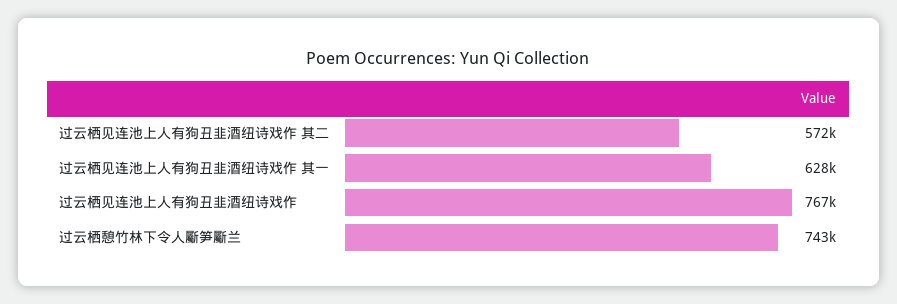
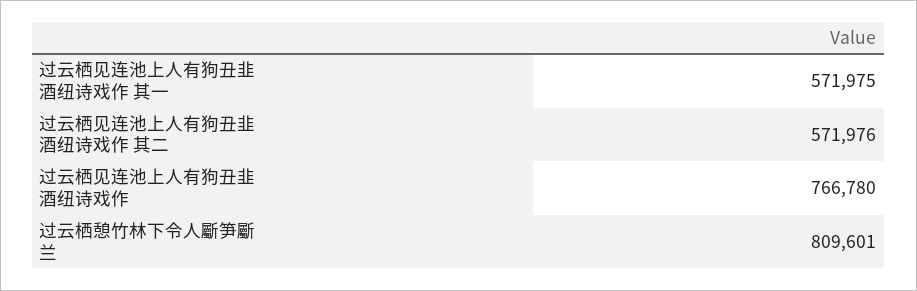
  {
    "过云栖见连池上人有狗丑韭酒纽诗戏作 其二": 571976,
-   "过云栖见连池上人有狗丑韭酒纽诗戏作 其一": 628000,
+   "过云栖见连池上人有狗丑韭酒纽诗戏作 其一": 571975,
    "过云栖见连池上人有狗丑韭酒纽诗戏作": 766780,
-   "过云栖憩竹林下令人斸笋斸兰": 743000
+   "过云栖憩竹林下令人斸笋斸兰": 809601
  }

